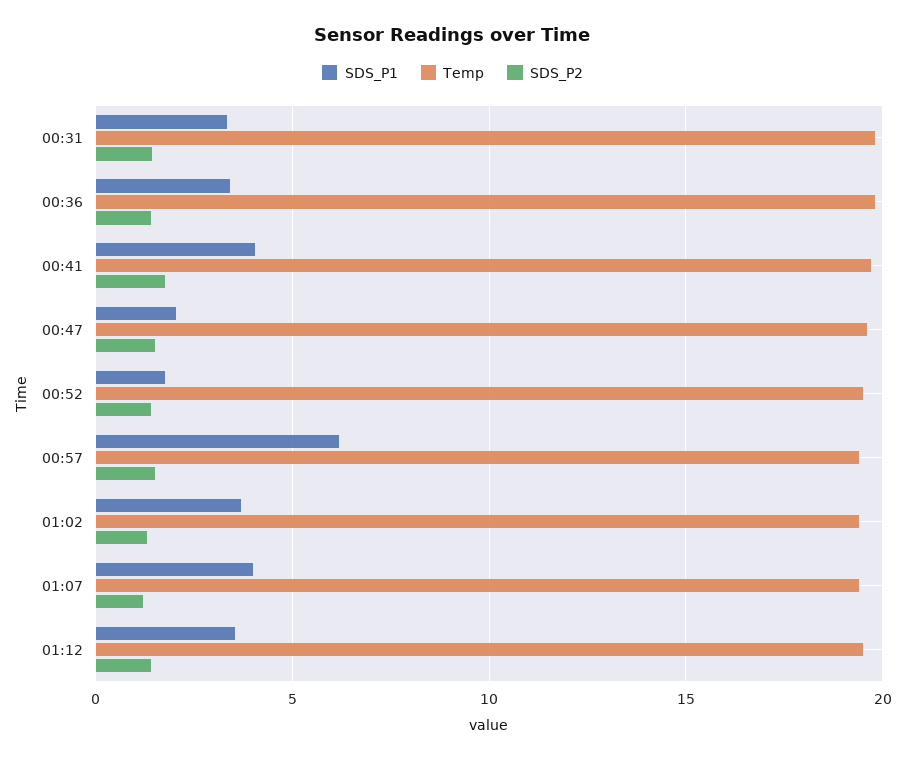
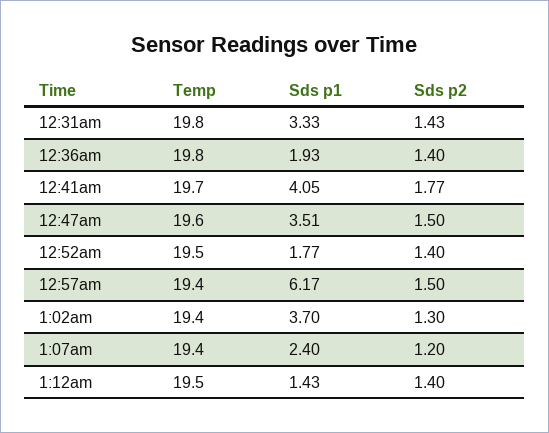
  {
    "SDS_P1": {
      "00:31": 3.33,
-     "00:36": 3.5,
+     "00:36": 1.93,
      "00:41": 4.05,
-     "00:47": 2,
+     "00:47": 3.51,
      "00:52": 1.77,
      "00:57": 6.17,
      "01:02": 3.7,
-     "01:07": 4,
+     "01:07": 2.4,
-     "01:12": 3.5
+     "01:12": 1.43
    },
    "Temp": {
      "00:31": 19.8,
      "00:36": 19.8,
      "00:41": 19.7,
      "00:47": 19.6,
      "00:52": 19.5,
      "00:57": 19.4,
      "01:02": 19.4,
      "01:07": 19.4,
      "01:12": 19.5
    },
    "SDS_P2": {
      "00:31": 1.43,
      "00:36": 1.4,
      "00:41": 1.77,
      "00:47": 1.5,
      "00:52": 1.4,
      "00:57": 1.5,
      "01:02": 1.3,
      "01:07": 1.2,
      "01:12": 1.4
    }
  }

